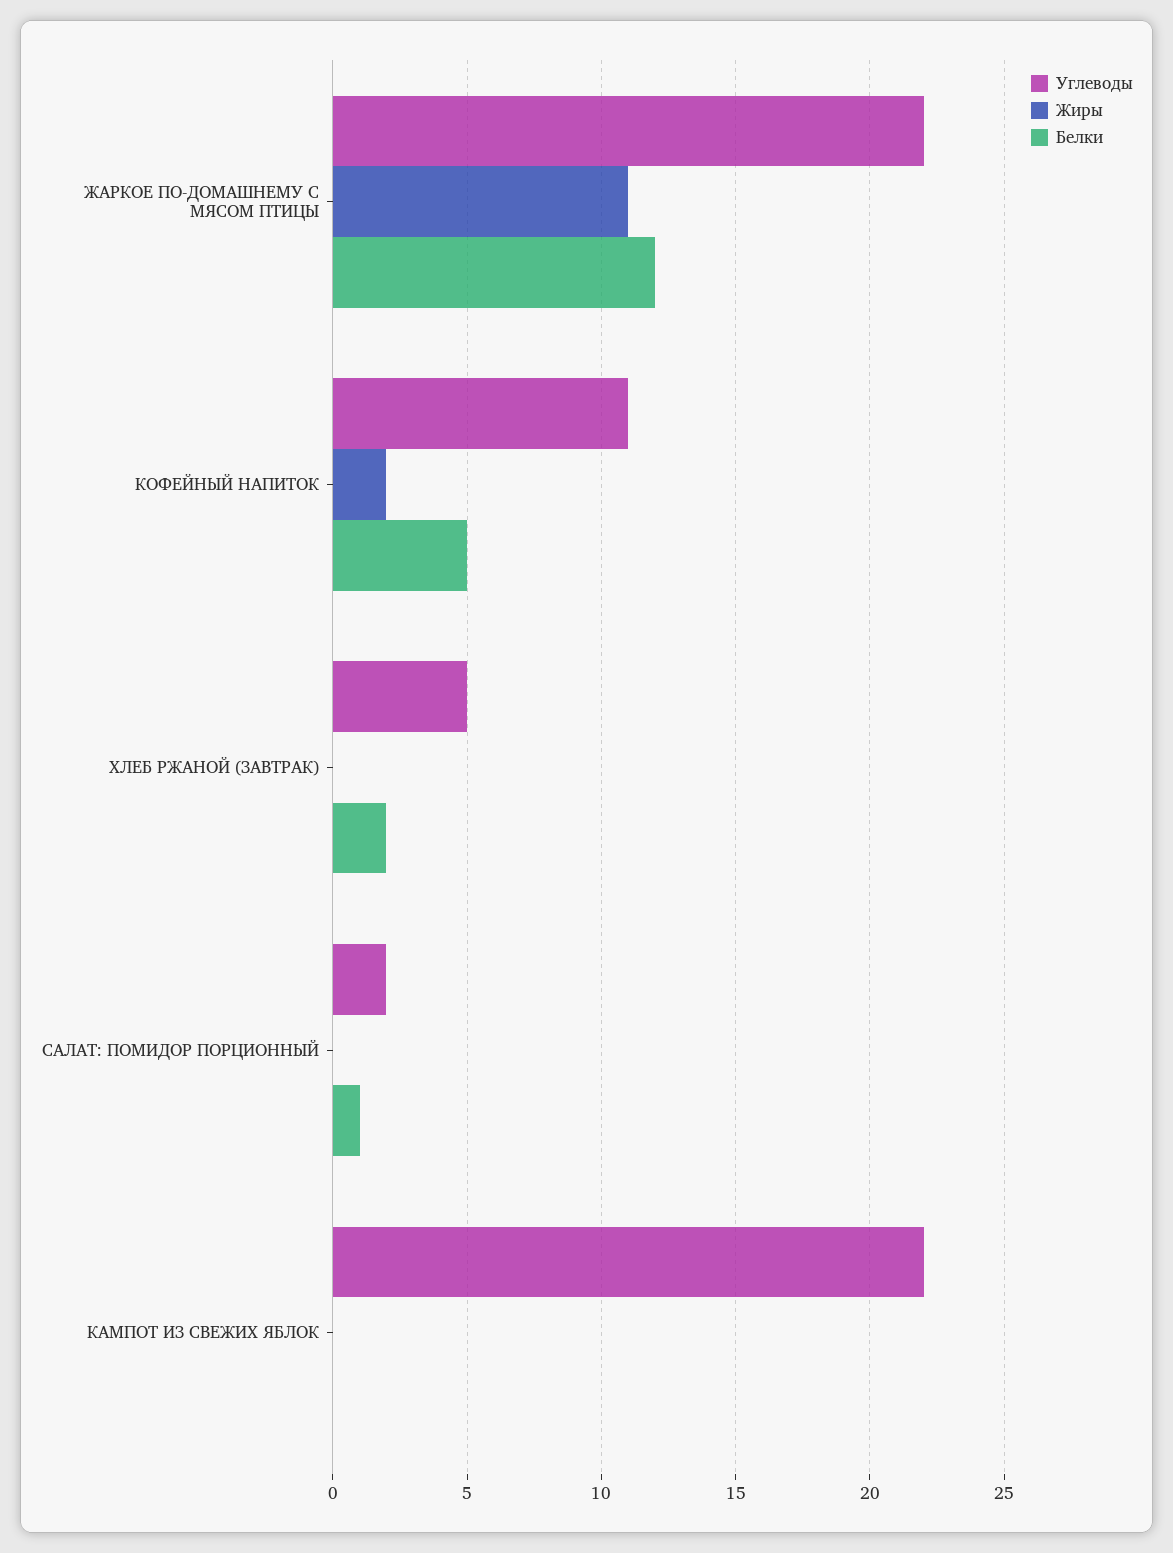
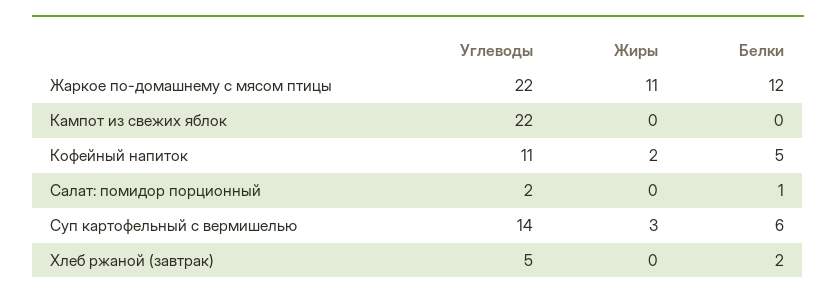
  {
    "Углеводы": {
      "ЖАРКОЕ ПО-ДОМАШНЕМУ С МЯСОМ ПТИЦЫ": 22,
      "КОФЕЙНЫЙ НАПИТОК": 11,
      "ХЛЕБ РЖАНОЙ (ЗАВТРАК)": 5,
      "САЛАТ: ПОМИДОР ПОРЦИОННЫЙ": 2,
-     "КАМПОТ ИЗ СВЕЖИХ ЯБЛОК": 22
+     "КАМПОТ ИЗ СВЕЖИХ ЯБЛОК": 22,
+     "Суп картофельный с вермишелью": 14
    },
    "Жиры": {
      "ЖАРКОЕ ПО-ДОМАШНЕМУ С МЯСОМ ПТИЦЫ": 11,
      "КОФЕЙНЫЙ НАПИТОК": 2,
      "ХЛЕБ РЖАНОЙ (ЗАВТРАК)": 0,
      "САЛАТ: ПОМИДОР ПОРЦИОННЫЙ": 0,
-     "КАМПОТ ИЗ СВЕЖИХ ЯБЛОК": 0
+     "КАМПОТ ИЗ СВЕЖИХ ЯБЛОК": 0,
+     "Суп картофельный с вермишелью": 3
    },
    "Белки": {
      "ЖАРКОЕ ПО-ДОМАШНЕМУ С МЯСОМ ПТИЦЫ": 12,
      "КОФЕЙНЫЙ НАПИТОК": 5,
      "ХЛЕБ РЖАНОЙ (ЗАВТРАК)": 2,
      "САЛАТ: ПОМИДОР ПОРЦИОННЫЙ": 1,
-     "КАМПОТ ИЗ СВЕЖИХ ЯБЛОК": 0
+     "КАМПОТ ИЗ СВЕЖИХ ЯБЛОК": 0,
+     "Суп картофельный с вермишелью": 6
    }
  }

